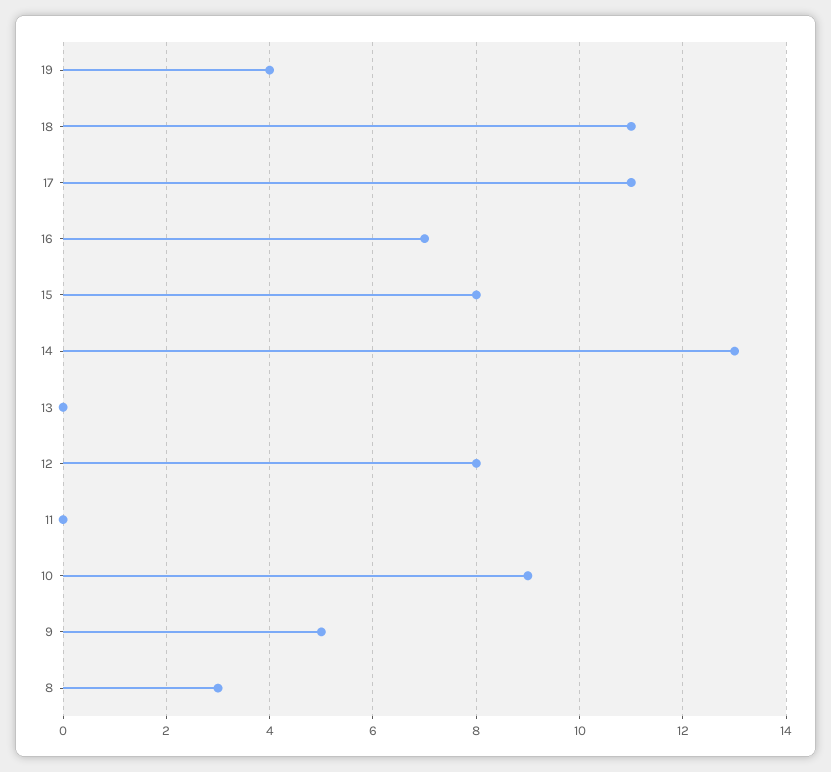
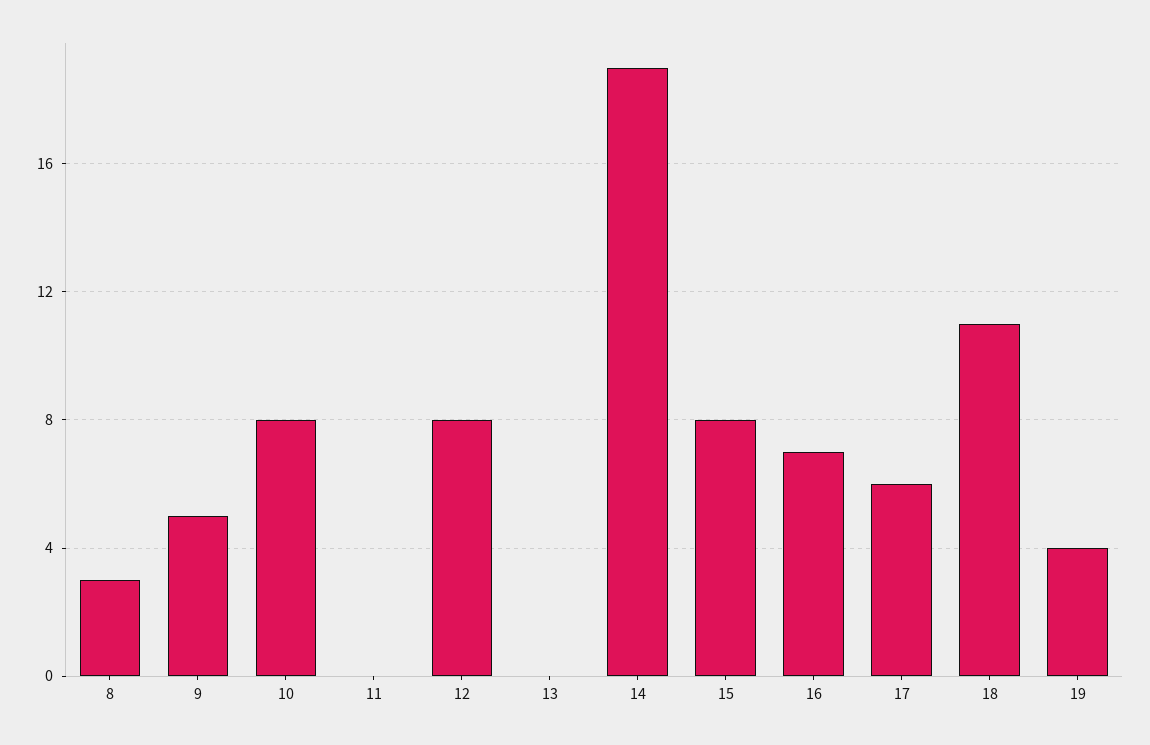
  {
    "19": 4,
    "18": 11,
-   "17": 11,
+   "17": 6,
    "16": 7,
    "15": 8,
-   "14": 13,
+   "14": 19,
    "13": 0,
    "12": 8,
    "11": 0,
-   "10": 9,
+   "10": 8,
    "9": 5,
    "8": 3
  }

